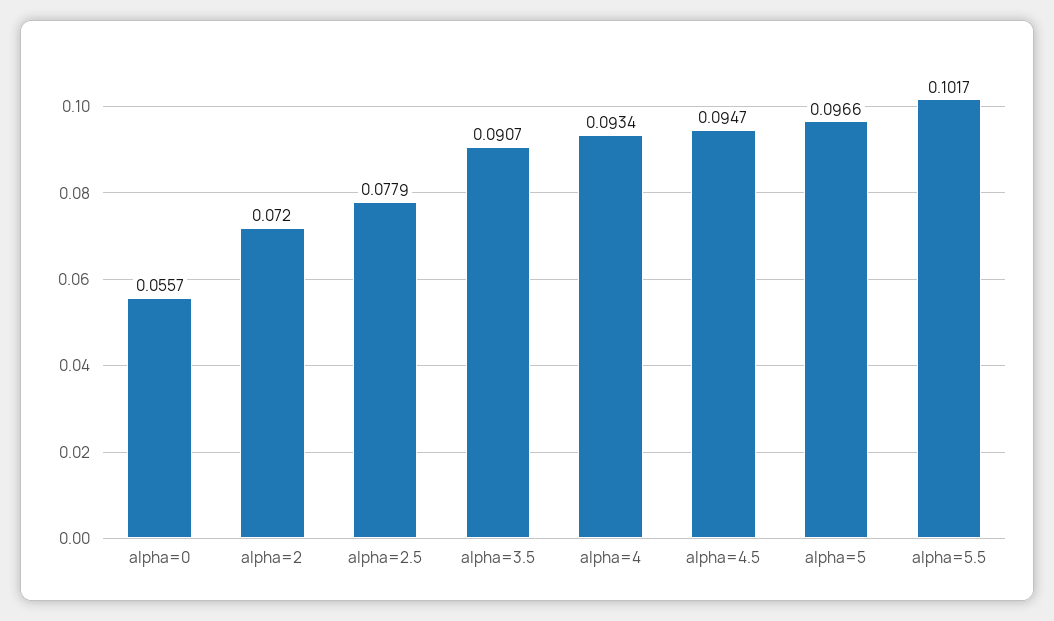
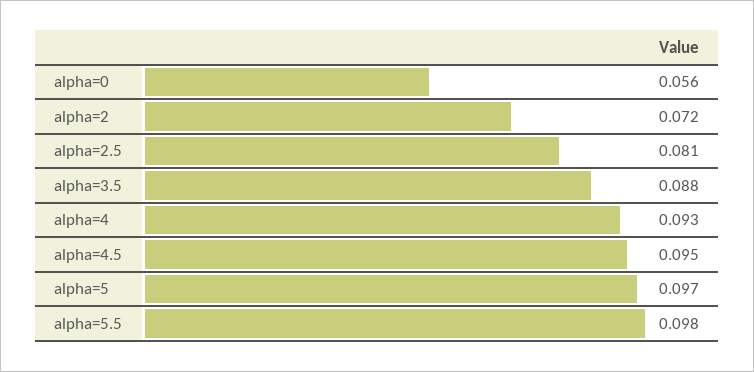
  {
    "alpha=0": 0.0557,
    "alpha=2": 0.072,
-   "alpha=2.5": 0.0779,
+   "alpha=2.5": 0.081,
-   "alpha=3.5": 0.0907,
+   "alpha=3.5": 0.088,
    "alpha=4": 0.0934,
    "alpha=4.5": 0.0947,
    "alpha=5": 0.0966,
-   "alpha=5.5": 0.1017
+   "alpha=5.5": 0.098
  }

